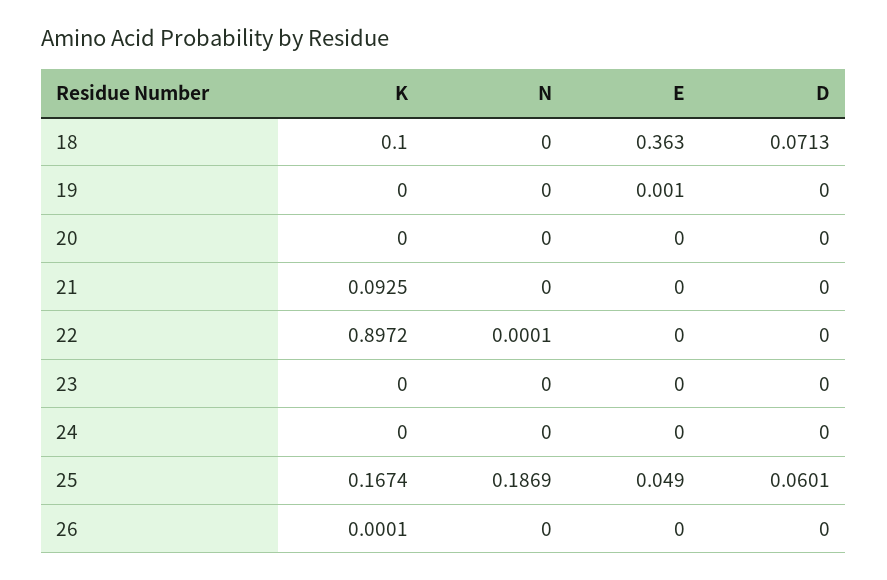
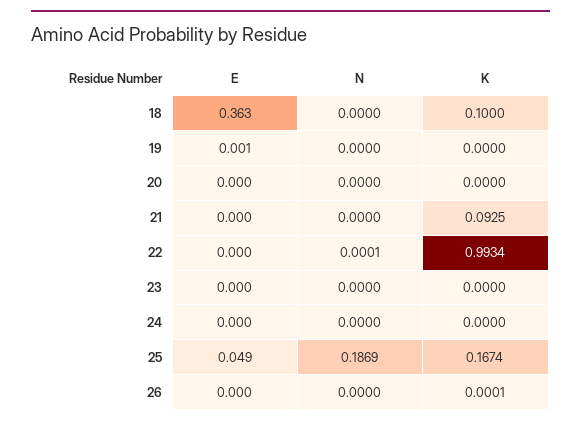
  {
    "K": {
      "18": 0.1,
      "19": 0,
      "20": 0,
      "21": 0.0925,
-     "22": 0.8972,
+     "22": 0.9934,
      "23": 0,
      "24": 0,
      "25": 0.1674,
      "26": 0.0001
    },
    "N": {
      "18": 0,
      "19": 0,
      "20": 0,
      "21": 0,
      "22": 0.0001,
      "23": 0,
      "24": 0,
      "25": 0.1869,
      "26": 0
    },
    "E": {
      "18": 0.363,
      "19": 0.001,
      "20": 0,
      "21": 0,
      "22": 0,
      "23": 0,
      "24": 0,
      "25": 0.049,
      "26": 0
-   },
+   }
-   "D": {
-     "18": 0.0713,
-     "19": 0,
-     "20": 0,
-     "21": 0,
-     "22": 0,
-     "23": 0,
-     "24": 0,
-     "25": 0.0601,
-     "26": 0
-   }
  }

